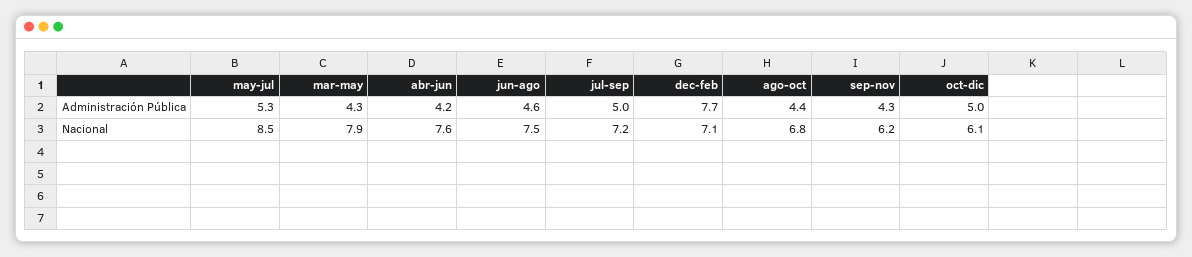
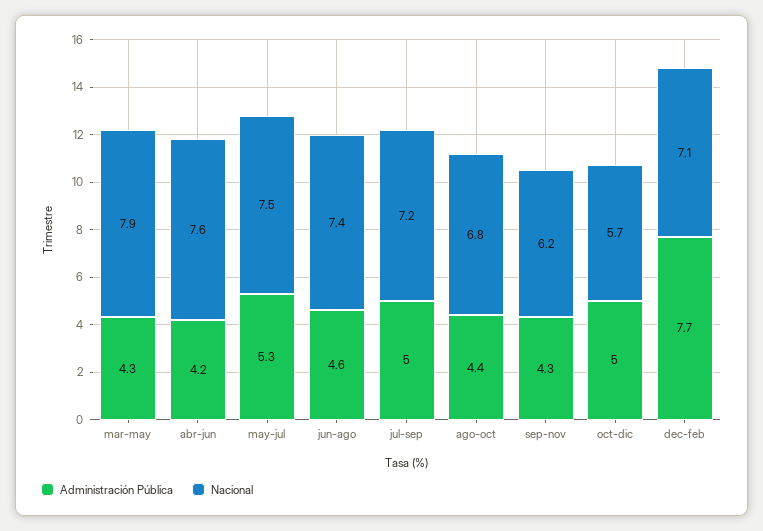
  {
    "Administración Pública": {
      "may-jul": 5.3,
      "mar-may": 4.3,
      "abr-jun": 4.2,
      "jun-ago": 4.6,
      "jul-sep": 5,
      "dec-feb": 7.7,
      "ago-oct": 4.4,
      "sep-nov": 4.3,
      "oct-dic": 5
    },
    "Nacional": {
-     "may-jul": 8.5,
+     "may-jul": 7.5,
      "mar-may": 7.9,
      "abr-jun": 7.6,
-     "jun-ago": 7.5,
+     "jun-ago": 7.4,
      "jul-sep": 7.2,
      "dec-feb": 7.1,
      "ago-oct": 6.8,
      "sep-nov": 6.2,
-     "oct-dic": 6.1
+     "oct-dic": 5.7
    }
  }

